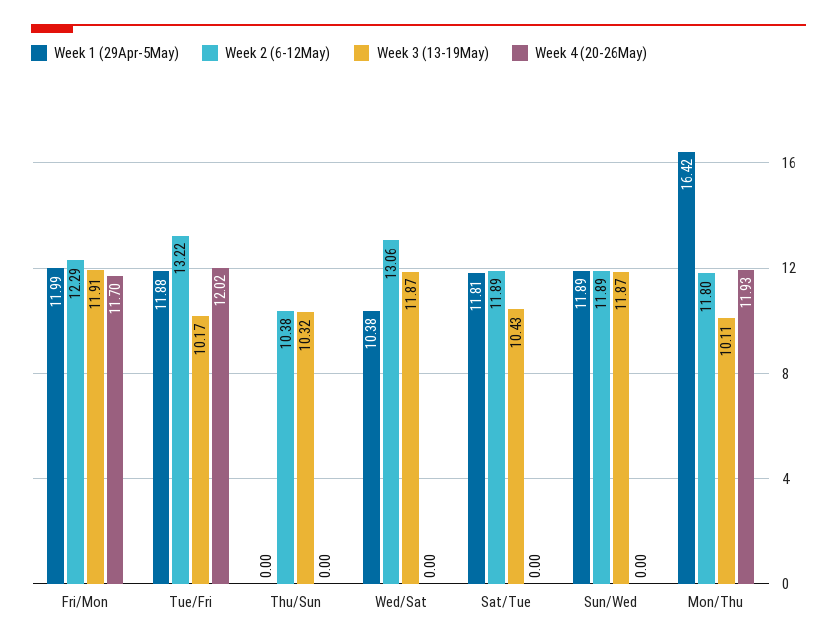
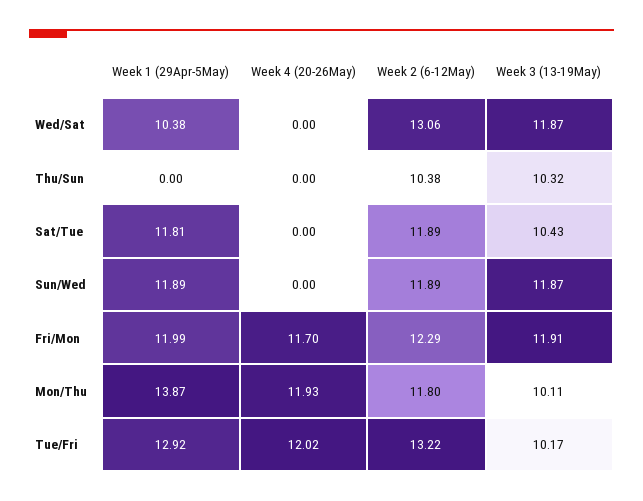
  {
    "Week 1 (29Apr-5May)": {
      "Fri/Mon": 11.99,
-     "Tue/Fri": 11.88,
+     "Tue/Fri": 12.92,
      "Thu/Sun": 0,
      "Wed/Sat": 10.38,
      "Sat/Tue": 11.81,
      "Sun/Wed": 11.89,
-     "Mon/Thu": 16.42
+     "Mon/Thu": 13.87
    },
    "Week 2 (6-12May)": {
      "Fri/Mon": 12.29,
      "Tue/Fri": 13.22,
      "Thu/Sun": 10.38,
      "Wed/Sat": 13.06,
      "Sat/Tue": 11.89,
      "Sun/Wed": 11.89,
      "Mon/Thu": 11.8
    },
    "Week 3 (13-19May)": {
      "Fri/Mon": 11.91,
      "Tue/Fri": 10.17,
      "Thu/Sun": 10.32,
      "Wed/Sat": 11.87,
      "Sat/Tue": 10.43,
      "Sun/Wed": 11.87,
      "Mon/Thu": 10.11
    },
    "Week 4 (20-26May)": {
      "Fri/Mon": 11.7,
      "Tue/Fri": 12.02,
      "Thu/Sun": 0,
      "Wed/Sat": 0,
      "Sat/Tue": 0,
      "Sun/Wed": 0,
      "Mon/Thu": 11.93
    }
  }

